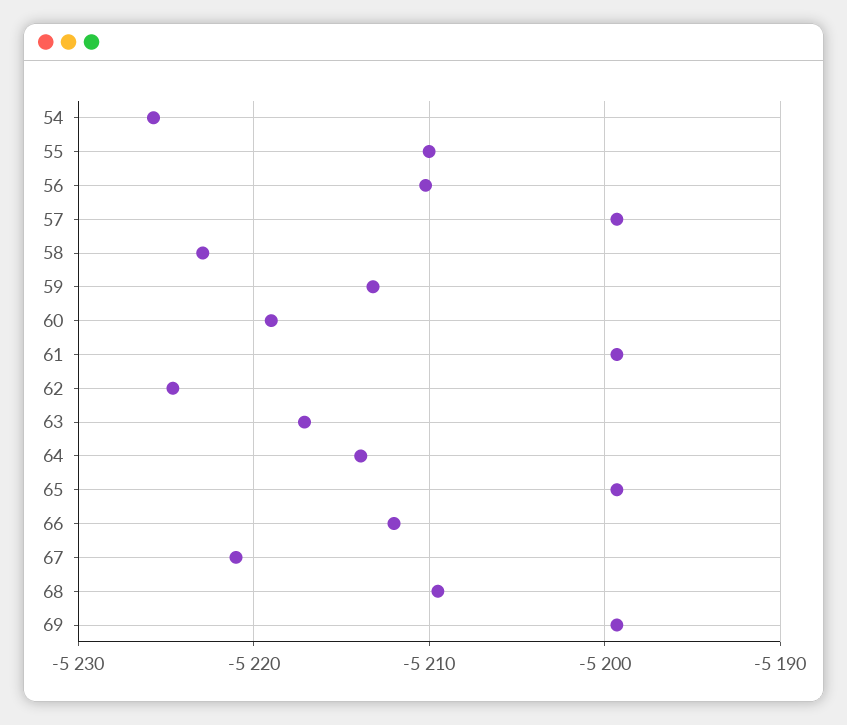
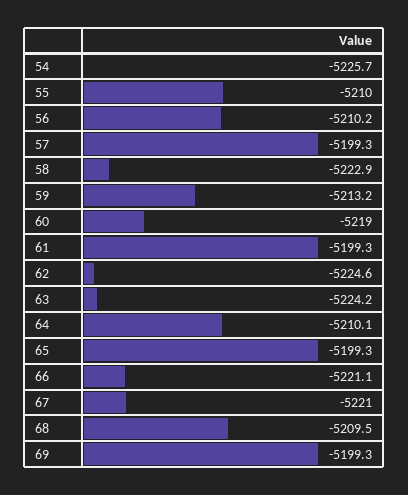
  {
    "54": -5225.7,
    "55": -5210,
    "56": -5210.2,
    "57": -5199.3,
    "58": -5222.9,
    "59": -5213.2,
    "60": -5219,
    "61": -5199.3,
    "62": -5224.6,
-   "63": -5217,
+   "63": -5224.2,
-   "64": -5214,
+   "64": -5210.1,
    "65": -5199.3,
-   "66": -5212,
+   "66": -5221.1,
    "67": -5221,
    "68": -5209.5,
    "69": -5199.3
  }

